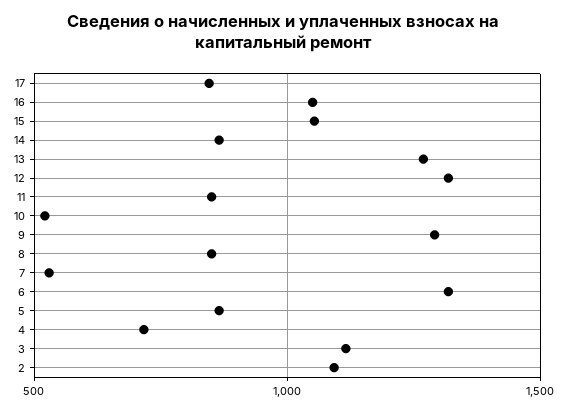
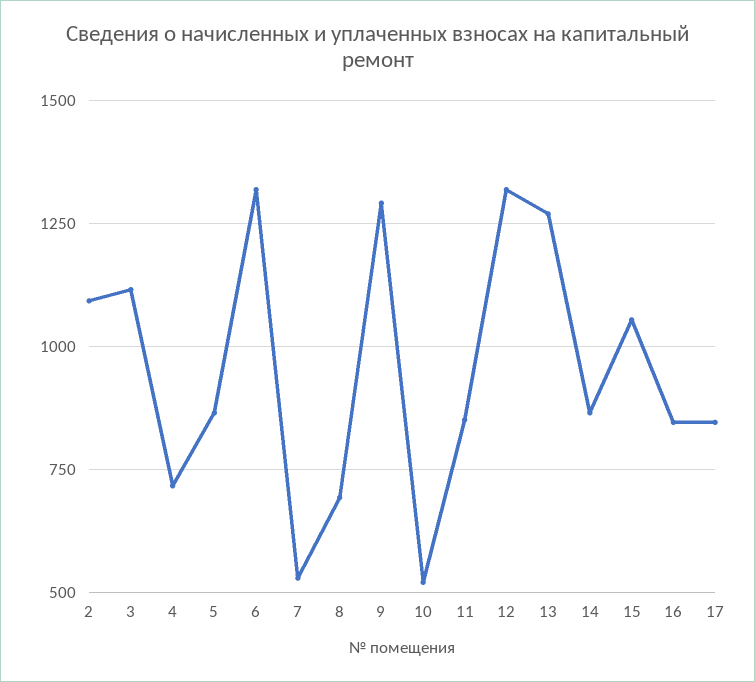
  {
    "17": 850,
-   "16": 1050,
+   "16": 850,
    "15": 1050,
    "14": 875,
    "13": 1275,
    "12": 1325,
    "11": 850,
    "10": 525,
    "9": 1300,
-   "8": 850,
+   "8": 700,
    "7": 525,
    "6": 1325,
    "5": 875,
    "4": 725,
    "3": 1125,
    "2": 1100
  }

